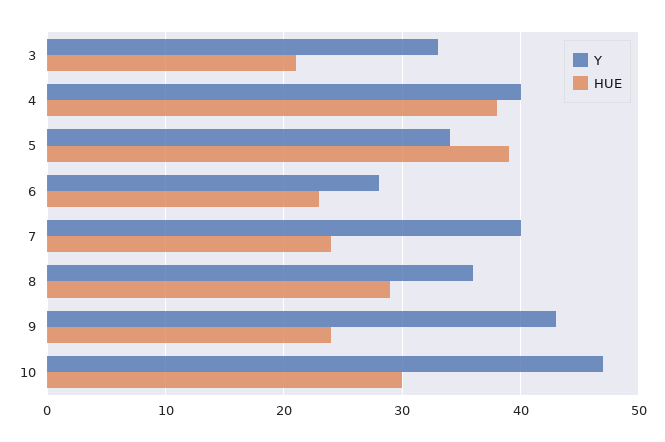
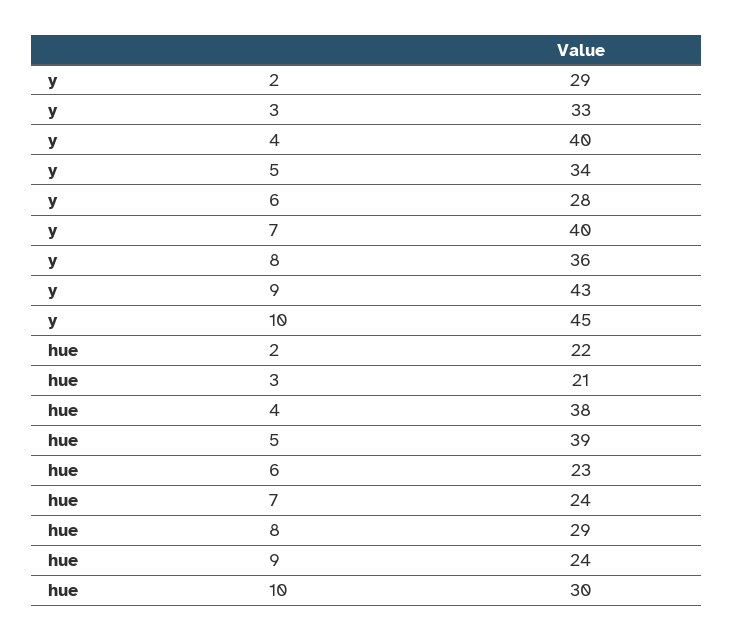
  {
    "Y": {
      "3": 33,
      "4": 40,
      "5": 34,
      "6": 28,
      "7": 40,
      "8": 36,
      "9": 43,
-     "10": 47
+     "10": 45,
+     "2": 29
    },
    "HUE": {
      "3": 21,
      "4": 38,
      "5": 39,
      "6": 23,
      "7": 24,
      "8": 29,
      "9": 24,
-     "10": 30
+     "10": 30,
+     "2": 22
    }
  }

